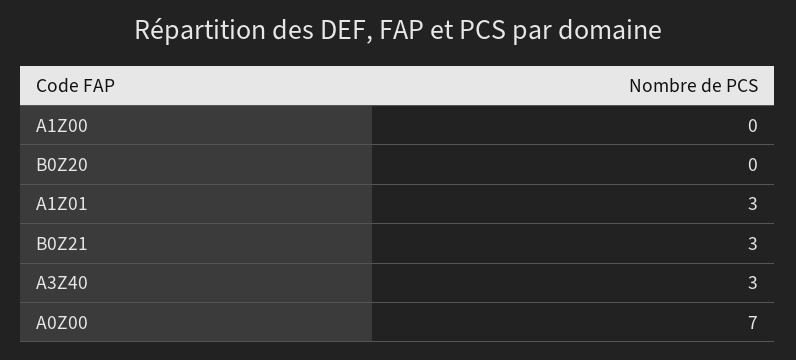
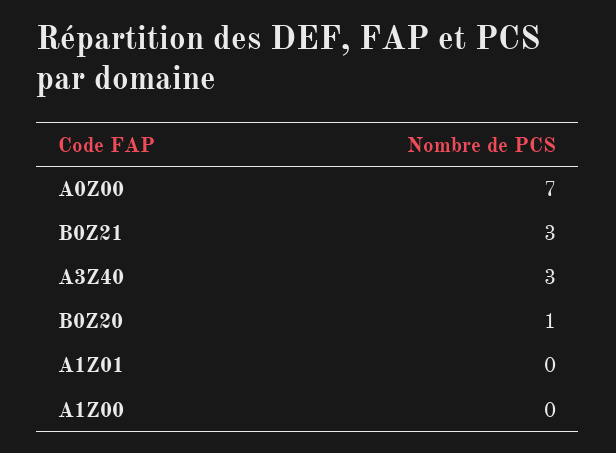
  {
    "A1Z00": 0,
-   "B0Z20": 0,
+   "B0Z20": 1,
-   "A1Z01": 3,
+   "A1Z01": 0,
    "B0Z21": 3,
    "A3Z40": 3,
    "A0Z00": 7
  }

